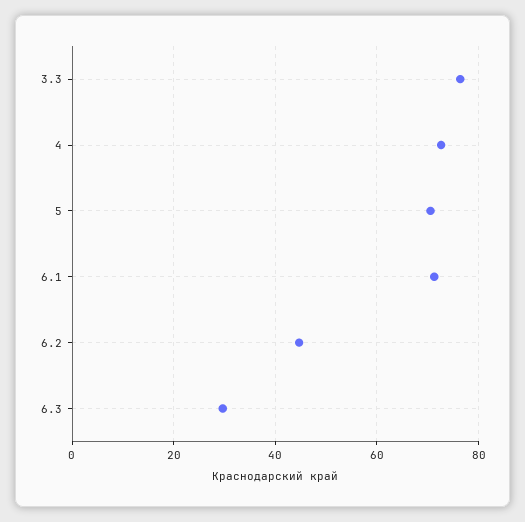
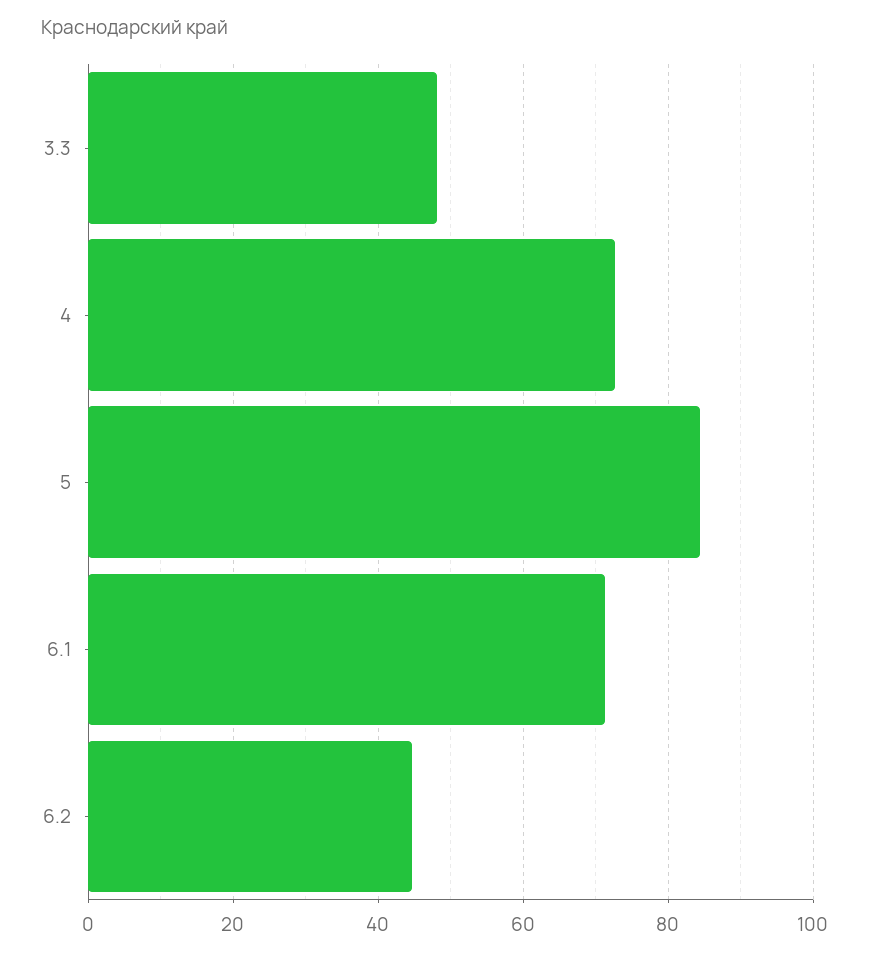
  {
-   "3.3": 76,
+   "3.3": 48,
    "4": 72,
-   "5": 70,
+   "5": 84,
    "6.1": 72,
-   "6.2": 44,
+   "6.2": 44
-   "6.3": 30
  }

